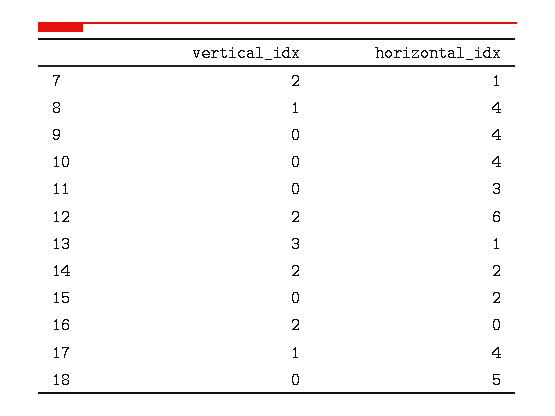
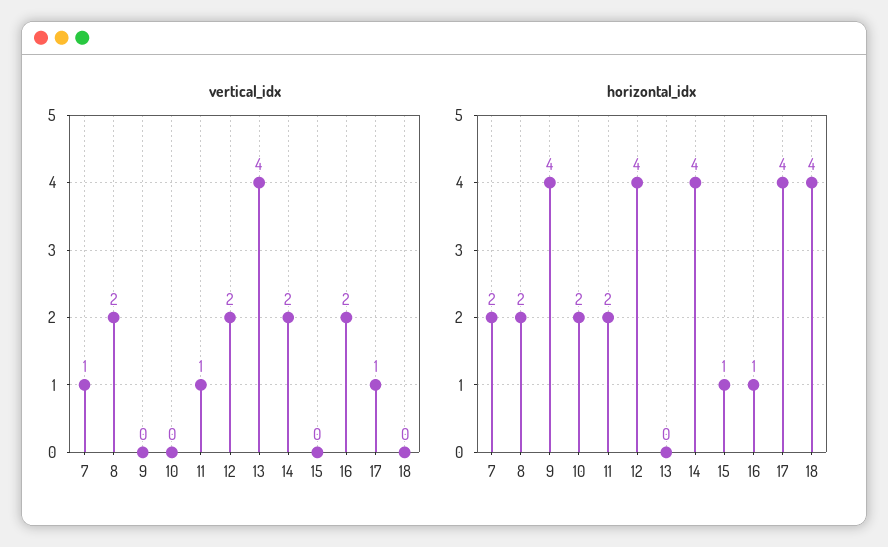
  {
    "vertical_idx": {
-     "7": 2,
+     "7": 1,
-     "8": 1,
+     "8": 2,
      "9": 0,
      "10": 0,
-     "11": 0,
+     "11": 1,
      "12": 2,
-     "13": 3,
+     "13": 4,
      "14": 2,
      "15": 0,
      "16": 2,
      "17": 1,
      "18": 0
    },
    "horizontal_idx": {
-     "7": 1,
+     "7": 2,
-     "8": 4,
+     "8": 2,
      "9": 4,
-     "10": 4,
+     "10": 2,
-     "11": 3,
+     "11": 2,
-     "12": 6,
+     "12": 4,
-     "13": 1,
+     "13": 0,
-     "14": 2,
+     "14": 4,
-     "15": 2,
+     "15": 1,
-     "16": 0,
+     "16": 1,
      "17": 4,
-     "18": 5
+     "18": 4
    }
  }

